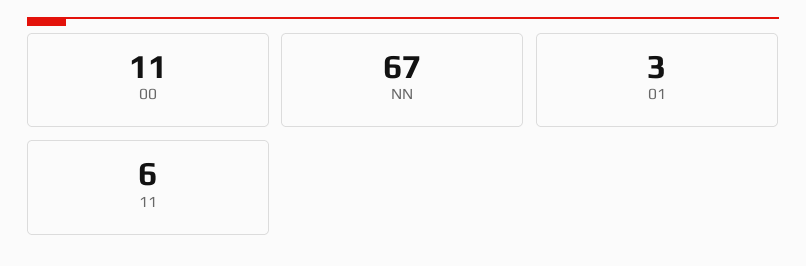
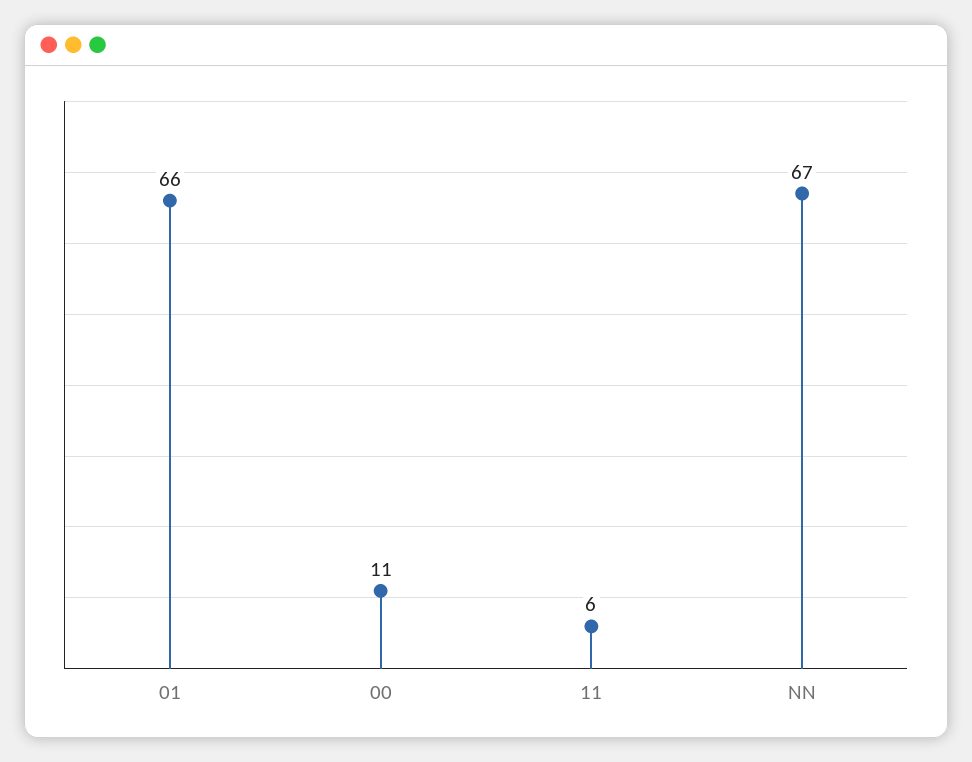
  {
    "00": 11,
    "NN": 67,
-   "01": 3,
+   "01": 66,
    "11": 6
  }

